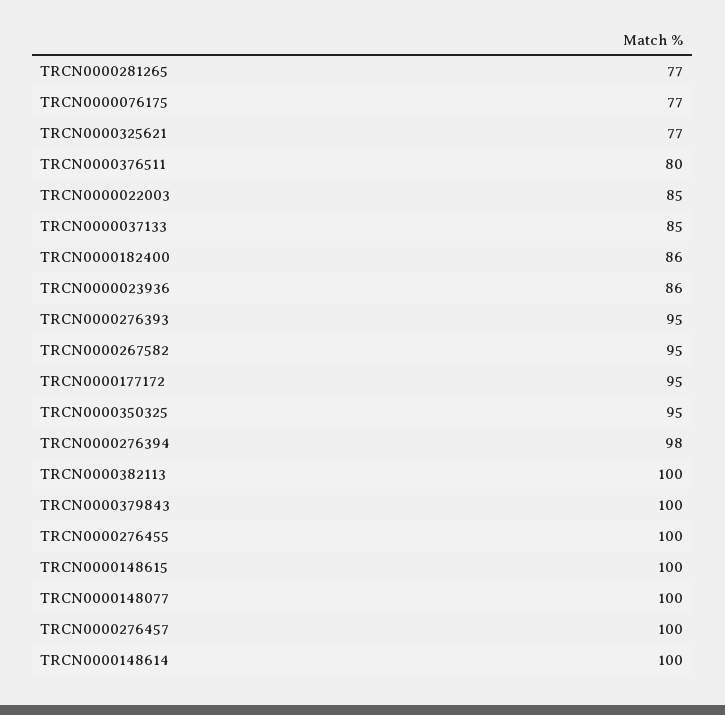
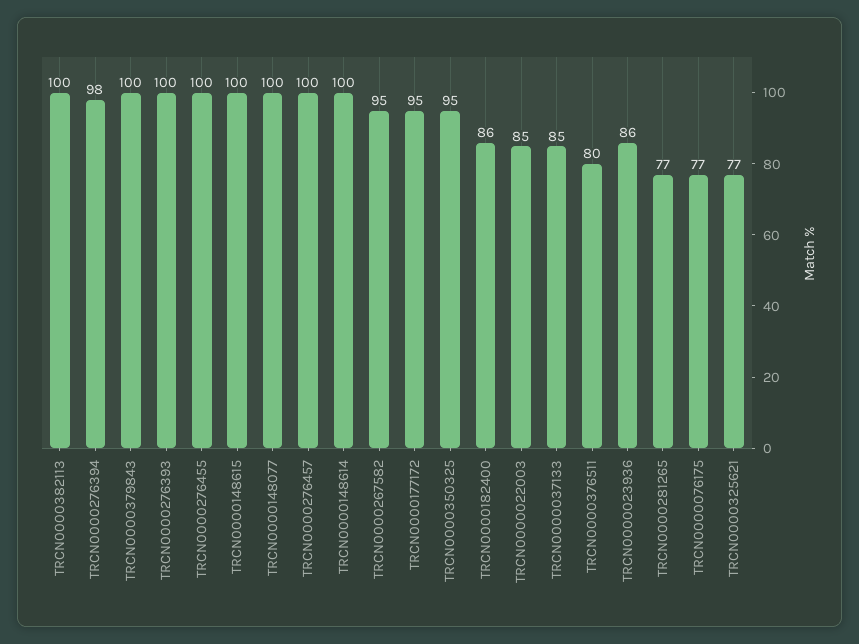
  {
    "TRCN0000281265": 77,
    "TRCN0000076175": 77,
    "TRCN0000325621": 77,
    "TRCN0000376511": 80,
    "TRCN0000022003": 85,
    "TRCN0000037133": 85,
    "TRCN0000182400": 86,
    "TRCN0000023936": 86,
-   "TRCN0000276393": 95,
+   "TRCN0000276393": 100,
    "TRCN0000267582": 95,
    "TRCN0000177172": 95,
    "TRCN0000350325": 95,
    "TRCN0000276394": 98,
    "TRCN0000382113": 100,
    "TRCN0000379843": 100,
    "TRCN0000276455": 100,
    "TRCN0000148615": 100,
    "TRCN0000148077": 100,
    "TRCN0000276457": 100,
    "TRCN0000148614": 100
  }

